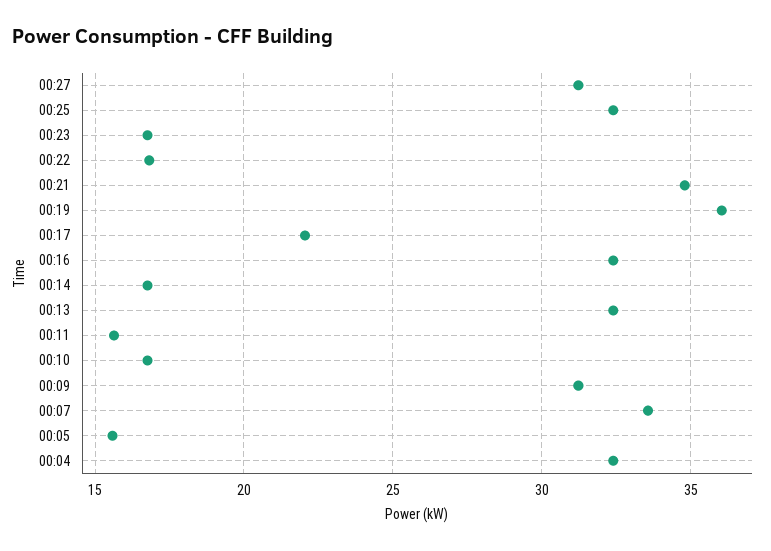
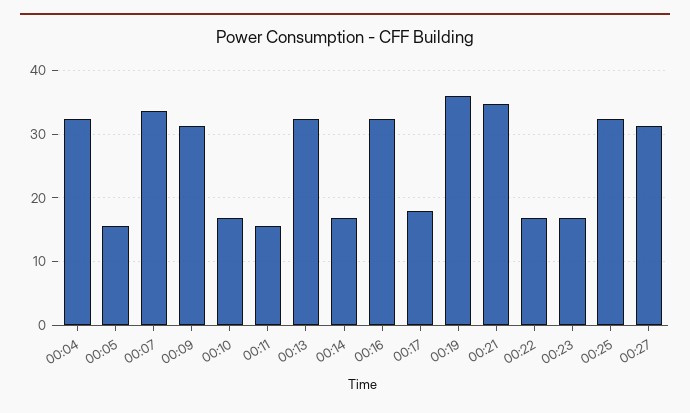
  {
    "00:27": 31,
    "00:25": 32.5,
    "00:23": 17,
    "00:22": 17,
    "00:21": 35,
    "00:19": 36,
-   "00:17": 22,
+   "00:17": 18,
    "00:16": 32.5,
    "00:14": 17,
    "00:13": 32.5,
    "00:11": 15.5,
    "00:10": 17,
    "00:09": 31,
    "00:07": 33.5,
    "00:05": 15.5,
    "00:04": 32.5
  }

